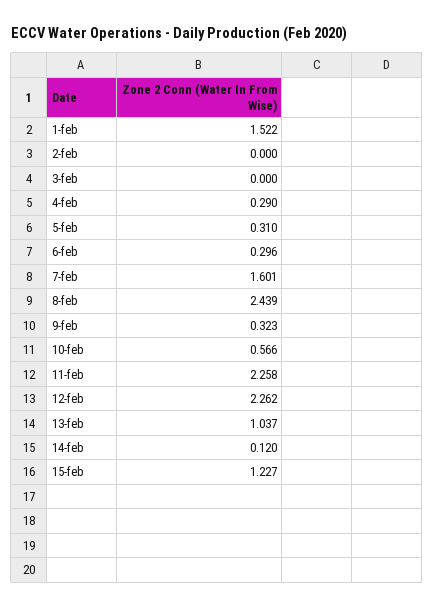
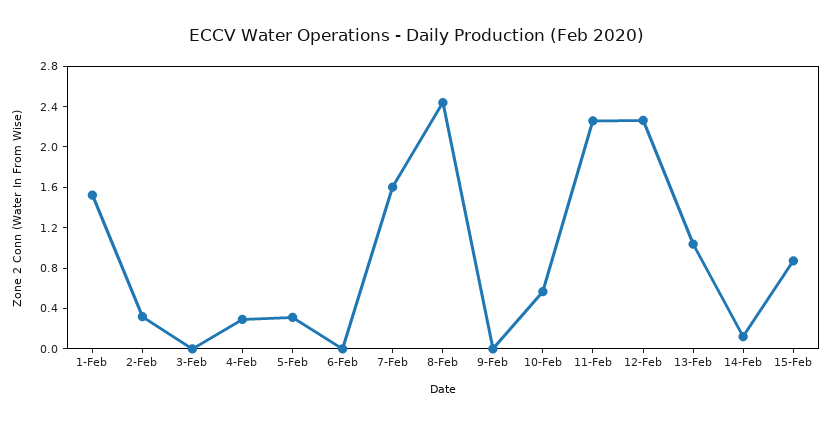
  {
    "1-feb": 1.522,
-   "2-feb": 0,
+   "2-feb": 0.3,
    "3-feb": 0,
    "4-feb": 0.29,
    "5-feb": 0.31,
-   "6-feb": 0.296,
+   "6-feb": 0,
    "7-feb": 1.601,
    "8-feb": 2.439,
-   "9-feb": 0.323,
+   "9-feb": 0,
    "10-feb": 0.566,
    "11-feb": 2.258,
    "12-feb": 2.262,
    "13-feb": 1.037,
    "14-feb": 0.12,
-   "15-feb": 1.227
+   "15-feb": 0.9
  }

